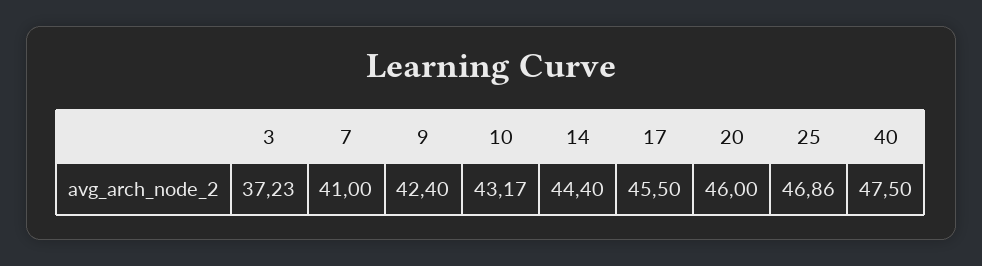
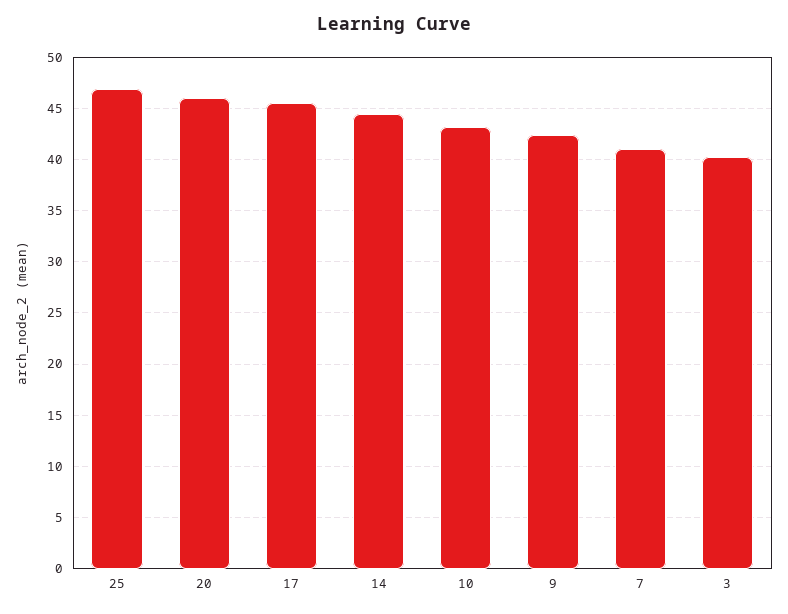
  {
-   "3": 37.23,
+   "3": 40,
    "7": 41,
    "9": 42.4,
    "10": 43.17,
    "14": 44.4,
    "17": 45.5,
    "20": 46,
-   "25": 46.86,
+   "25": 46.86
-   "40": 47.5
  }

